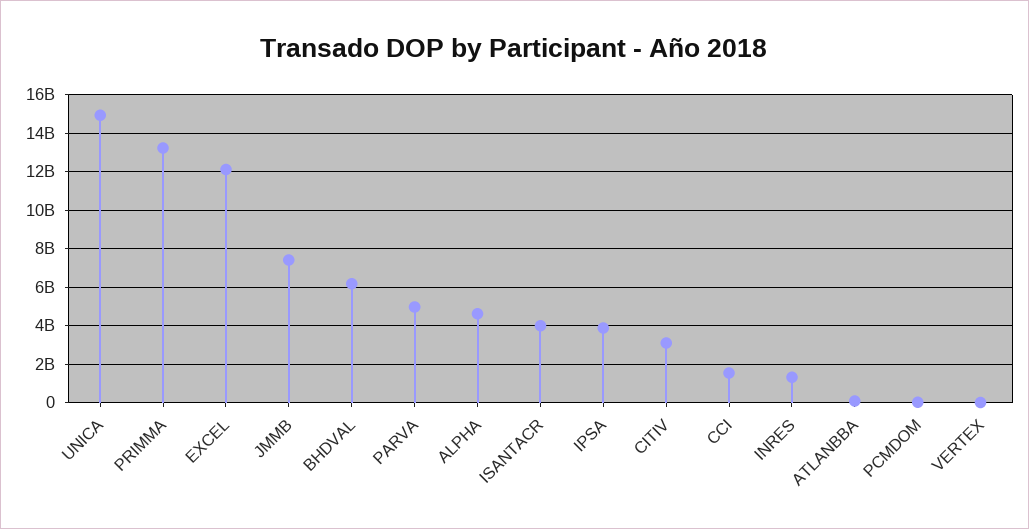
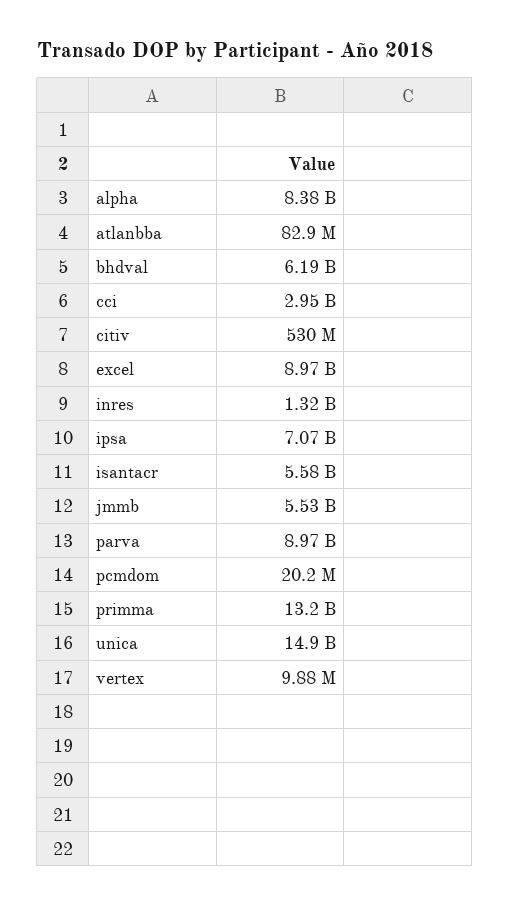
  {
    "UNICA": 14900000000,
    "PRIMMA": 13200000000,
-   "EXCEL": 12000000000,
+   "EXCEL": 8970000000,
-   "JMMB": 7500000000,
+   "JMMB": 5530000000,
    "BHDVAL": 6190000000,
-   "PARVA": 5000000000,
+   "PARVA": 8970000000,
-   "ALPHA": 4500000000,
+   "ALPHA": 8380000000,
-   "ISANTACR": 4000000000,
+   "ISANTACR": 5580000000,
-   "IPSA": 4000000000,
+   "IPSA": 7070000000,
-   "CITIV": 3000000000,
+   "CITIV": 530000000,
-   "CCI": 1500000000,
+   "CCI": 2950000000,
    "INRES": 1320000000,
    "ATLANBBA": 82900000,
    "PCMDOM": 20200000,
    "VERTEX": 9880000
  }

